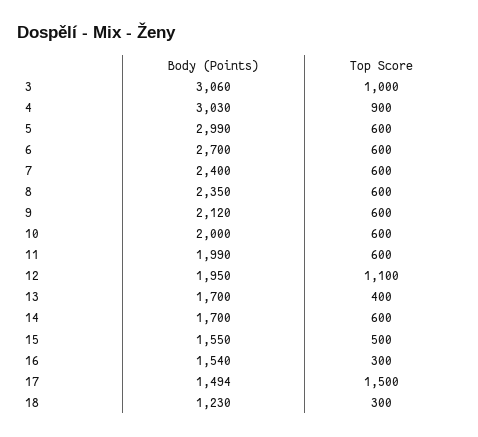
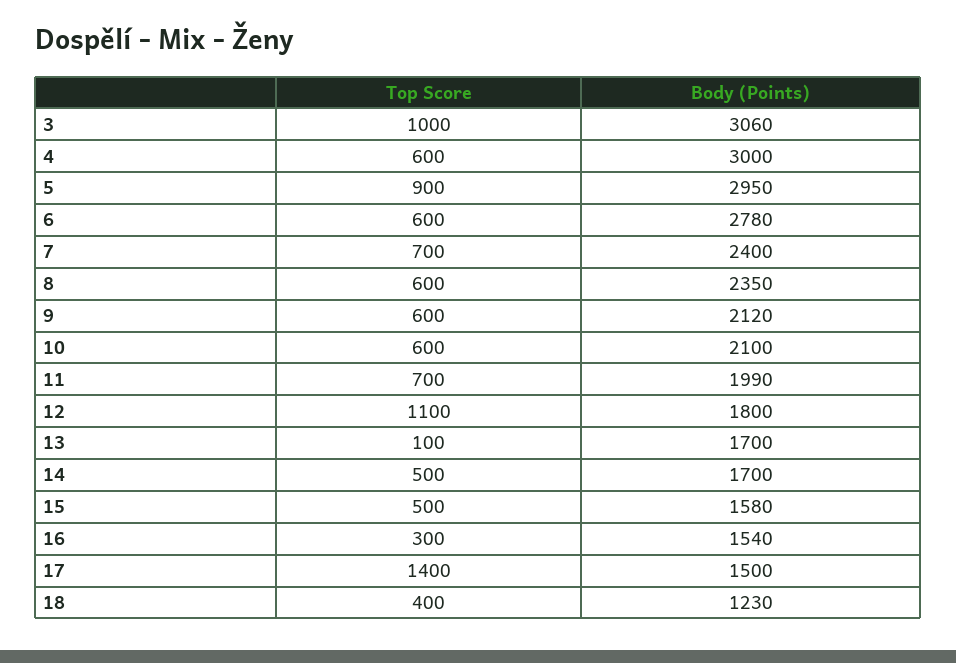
  {
    "Body (Points)": {
      "3": 3060,
-     "4": 3030,
+     "4": 3000,
-     "5": 2990,
+     "5": 2950,
-     "6": 2700,
+     "6": 2780,
      "7": 2400,
      "8": 2350,
      "9": 2120,
-     "10": 2000,
+     "10": 2100,
      "11": 1990,
-     "12": 1950,
+     "12": 1800,
      "13": 1700,
      "14": 1700,
-     "15": 1550,
+     "15": 1580,
      "16": 1540,
-     "17": 1494,
+     "17": 1500,
      "18": 1230
    },
    "Top Score": {
      "3": 1000,
-     "4": 900,
+     "4": 600,
-     "5": 600,
+     "5": 900,
      "6": 600,
-     "7": 600,
+     "7": 700,
      "8": 600,
      "9": 600,
      "10": 600,
-     "11": 600,
+     "11": 700,
      "12": 1100,
-     "13": 400,
+     "13": 100,
-     "14": 600,
+     "14": 500,
      "15": 500,
      "16": 300,
-     "17": 1500,
+     "17": 1400,
-     "18": 300
+     "18": 400
    }
  }

